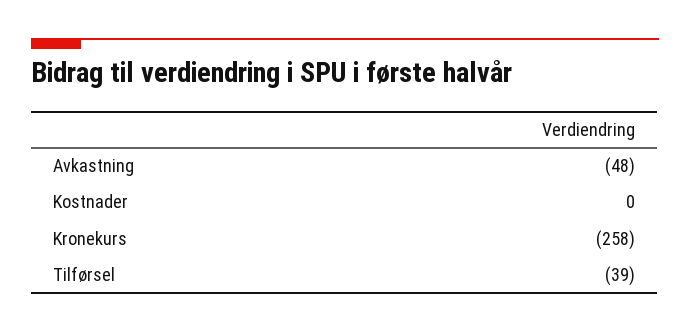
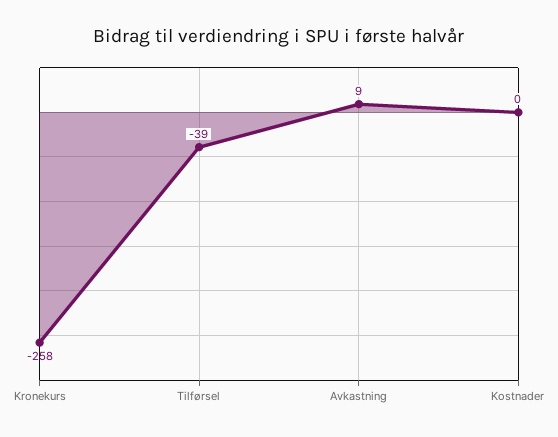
  {
-   "Avkastning": -48,
+   "Avkastning": 9,
    "Kostnader": 0,
    "Kronekurs": -258,
    "Tilførsel": -39
  }

